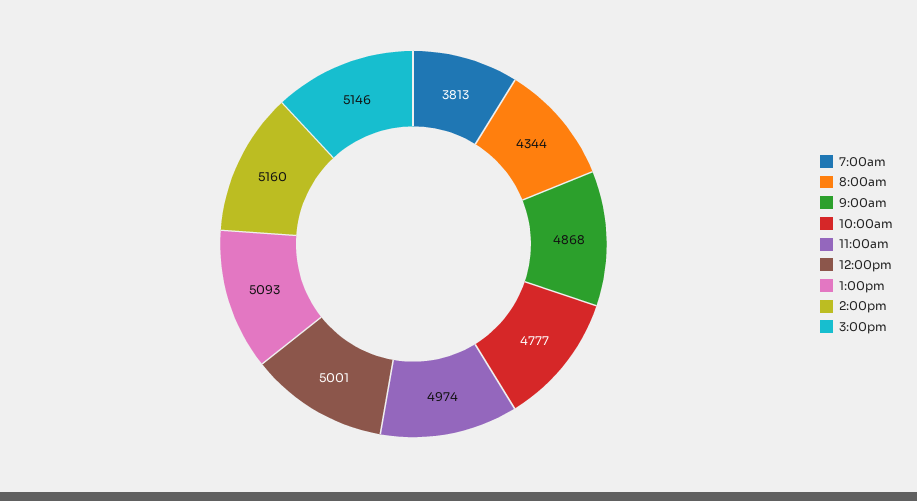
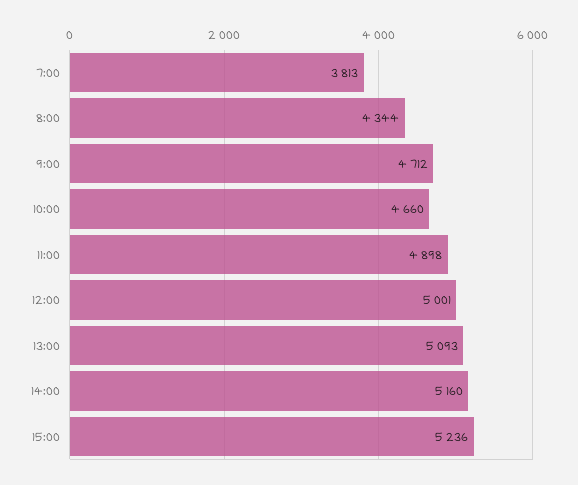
  {
    "7:00am": 3813,
    "8:00am": 4344,
-   "9:00am": 4868,
+   "9:00am": 4712,
-   "10:00am": 4777,
+   "10:00am": 4660,
-   "11:00am": 4974,
+   "11:00am": 4898,
    "12:00pm": 5001,
    "1:00pm": 5093,
    "2:00pm": 5160,
-   "3:00pm": 5146
+   "3:00pm": 5236
  }

